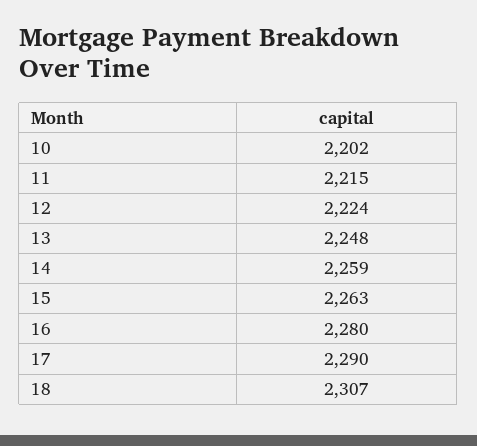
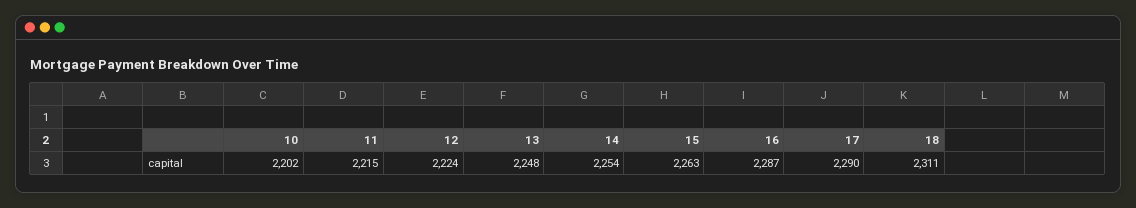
  {
    "10": 2202,
    "11": 2215,
    "12": 2224,
    "13": 2248,
-   "14": 2259,
+   "14": 2254,
    "15": 2263,
-   "16": 2280,
+   "16": 2287,
    "17": 2290,
-   "18": 2307
+   "18": 2311
  }

